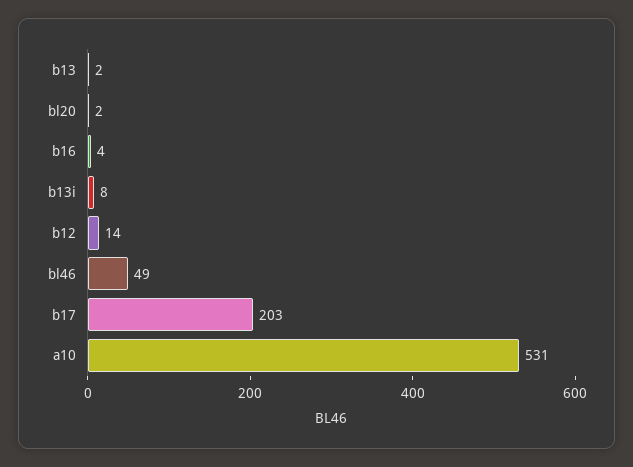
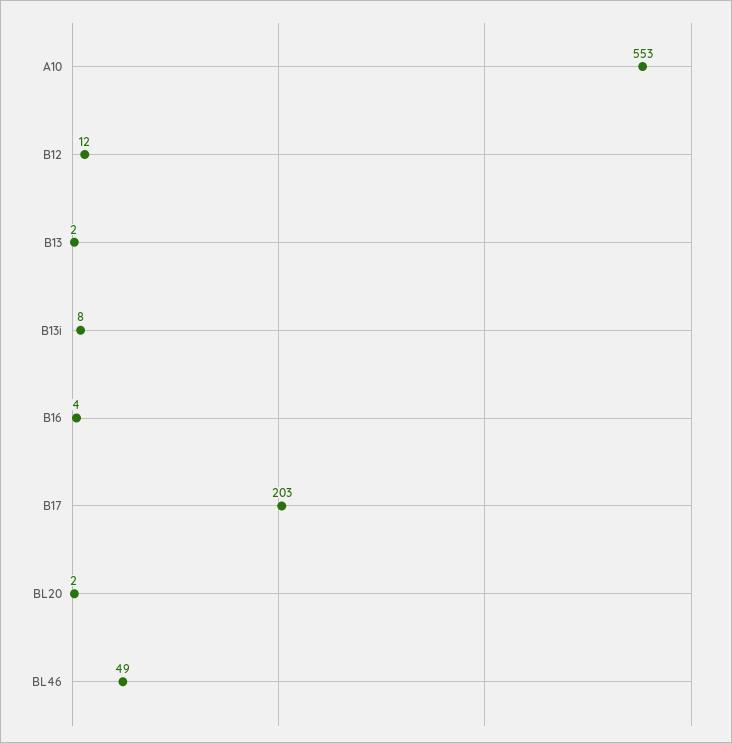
  {
    "b13": 2,
    "bl20": 2,
    "b16": 4,
    "b13i": 8,
-   "b12": 14,
+   "b12": 12,
    "bl46": 49,
    "b17": 203,
-   "a10": 531
+   "a10": 553
  }

